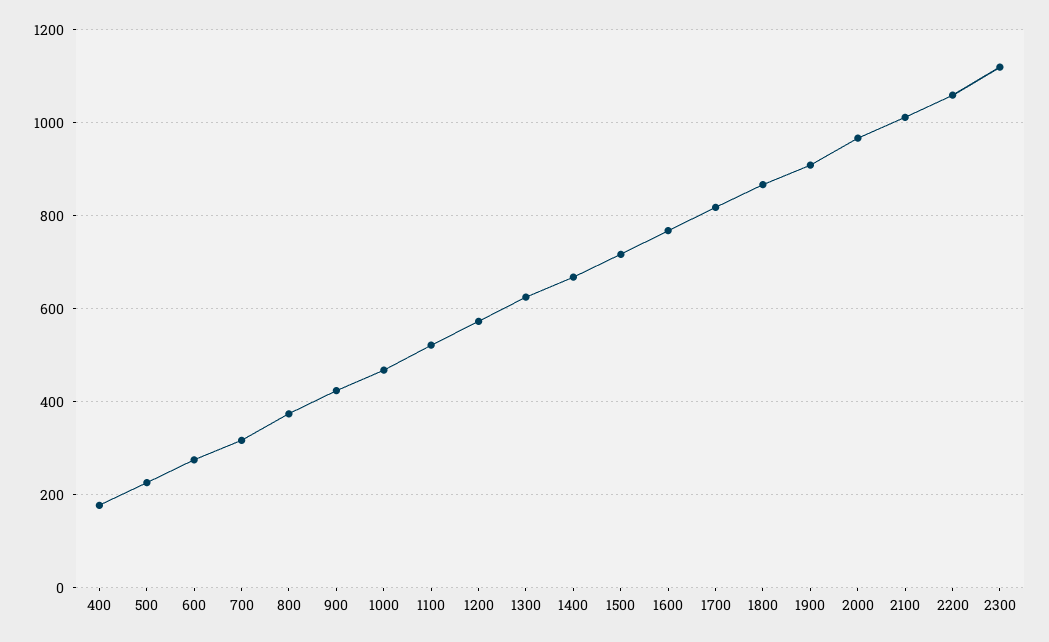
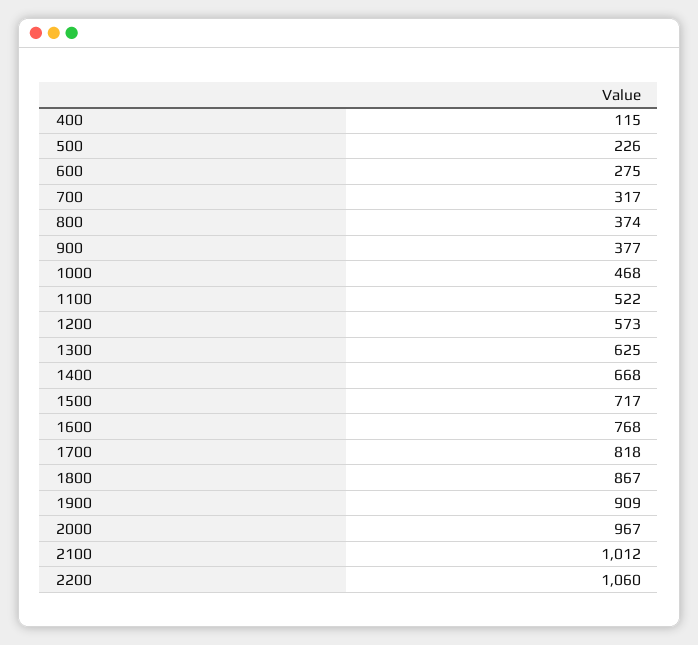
  {
-   "400": 180,
+   "400": 115,
    "500": 226,
    "600": 275,
    "700": 317,
    "800": 374,
-   "900": 420,
+   "900": 377,
    "1000": 468,
    "1100": 522,
    "1200": 573,
    "1300": 625,
    "1400": 668,
    "1500": 717,
    "1600": 768,
    "1700": 818,
    "1800": 867,
    "1900": 909,
    "2000": 967,
    "2100": 1012,
-   "2200": 1060,
+   "2200": 1060
-   "2300": 1120
  }

